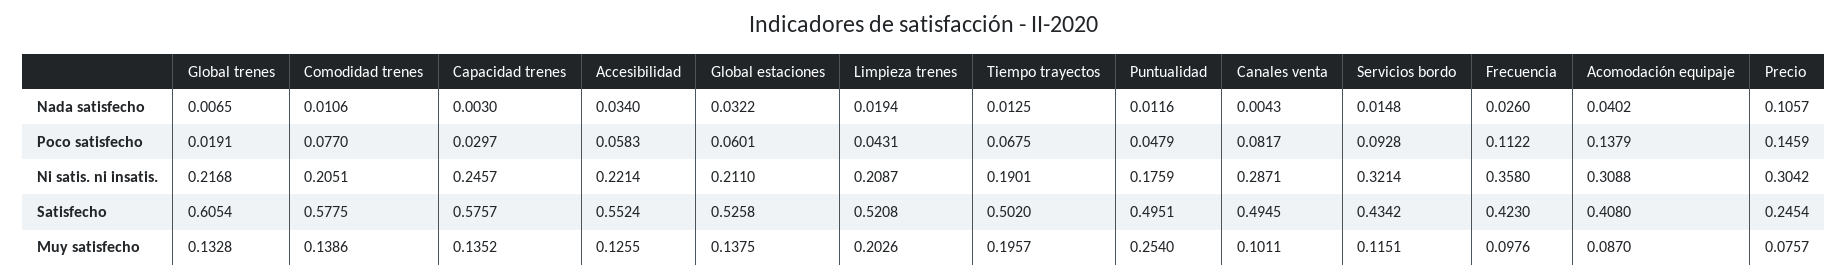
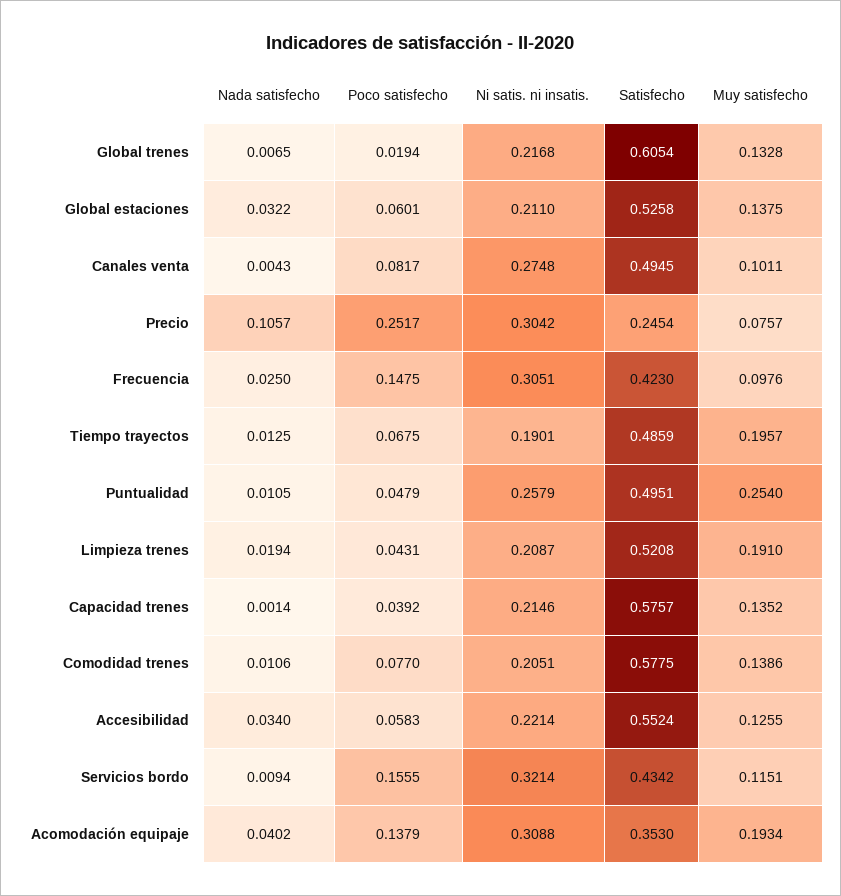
  {
    "Global trenes": {
      "Nada satisfecho": 0.0065,
-     "Poco satisfecho": 0.0191,
+     "Poco satisfecho": 0.0194,
      "Ni satis. ni insatis.": 0.2168,
      "Satisfecho": 0.6054,
      "Muy satisfecho": 0.1328
    },
    "Comodidad trenes": {
      "Nada satisfecho": 0.0106,
      "Poco satisfecho": 0.077,
      "Ni satis. ni insatis.": 0.2051,
      "Satisfecho": 0.5775,
      "Muy satisfecho": 0.1386
    },
    "Capacidad trenes": {
-     "Nada satisfecho": 0.003,
+     "Nada satisfecho": 0.0014,
-     "Poco satisfecho": 0.0297,
+     "Poco satisfecho": 0.0392,
-     "Ni satis. ni insatis.": 0.2457,
+     "Ni satis. ni insatis.": 0.2146,
      "Satisfecho": 0.5757,
      "Muy satisfecho": 0.1352
    },
    "Accesibilidad": {
      "Nada satisfecho": 0.034,
      "Poco satisfecho": 0.0583,
      "Ni satis. ni insatis.": 0.2214,
      "Satisfecho": 0.5524,
      "Muy satisfecho": 0.1255
    },
    "Global estaciones": {
      "Nada satisfecho": 0.0322,
      "Poco satisfecho": 0.0601,
      "Ni satis. ni insatis.": 0.211,
      "Satisfecho": 0.5258,
      "Muy satisfecho": 0.1375
    },
    "Limpieza trenes": {
      "Nada satisfecho": 0.0194,
      "Poco satisfecho": 0.0431,
      "Ni satis. ni insatis.": 0.2087,
      "Satisfecho": 0.5208,
-     "Muy satisfecho": 0.2026
+     "Muy satisfecho": 0.191
    },
    "Tiempo trayectos": {
      "Nada satisfecho": 0.0125,
      "Poco satisfecho": 0.0675,
      "Ni satis. ni insatis.": 0.1901,
-     "Satisfecho": 0.502,
+     "Satisfecho": 0.4859,
      "Muy satisfecho": 0.1957
    },
    "Puntualidad": {
-     "Nada satisfecho": 0.0116,
+     "Nada satisfecho": 0.0105,
      "Poco satisfecho": 0.0479,
-     "Ni satis. ni insatis.": 0.1759,
+     "Ni satis. ni insatis.": 0.2579,
      "Satisfecho": 0.4951,
      "Muy satisfecho": 0.254
    },
    "Canales venta": {
      "Nada satisfecho": 0.0043,
      "Poco satisfecho": 0.0817,
-     "Ni satis. ni insatis.": 0.2871,
+     "Ni satis. ni insatis.": 0.2748,
      "Satisfecho": 0.4945,
      "Muy satisfecho": 0.1011
    },
    "Servicios bordo": {
-     "Nada satisfecho": 0.0148,
+     "Nada satisfecho": 0.0094,
-     "Poco satisfecho": 0.0928,
+     "Poco satisfecho": 0.1555,
      "Ni satis. ni insatis.": 0.3214,
      "Satisfecho": 0.4342,
      "Muy satisfecho": 0.1151
    },
    "Frecuencia": {
-     "Nada satisfecho": 0.026,
+     "Nada satisfecho": 0.025,
-     "Poco satisfecho": 0.1122,
+     "Poco satisfecho": 0.1475,
-     "Ni satis. ni insatis.": 0.358,
+     "Ni satis. ni insatis.": 0.3051,
      "Satisfecho": 0.423,
      "Muy satisfecho": 0.0976
    },
    "Acomodación equipaje": {
      "Nada satisfecho": 0.0402,
      "Poco satisfecho": 0.1379,
      "Ni satis. ni insatis.": 0.3088,
-     "Satisfecho": 0.408,
+     "Satisfecho": 0.353,
-     "Muy satisfecho": 0.087
+     "Muy satisfecho": 0.1934
    },
    "Precio": {
      "Nada satisfecho": 0.1057,
-     "Poco satisfecho": 0.1459,
+     "Poco satisfecho": 0.2517,
      "Ni satis. ni insatis.": 0.3042,
      "Satisfecho": 0.2454,
      "Muy satisfecho": 0.0757
    }
  }

